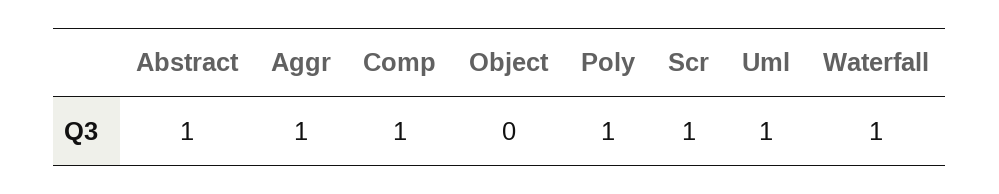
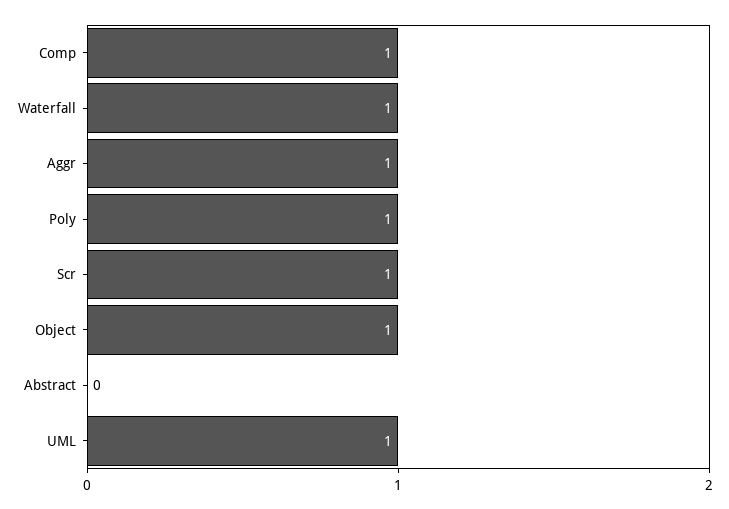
  {
-   "Abstract": 1,
+   "Abstract": 0,
    "Aggr": 1,
    "Comp": 1,
-   "Object": 0,
+   "Object": 1,
    "Poly": 1,
    "Scr": 1,
    "Uml": 1,
    "Waterfall": 1
  }

